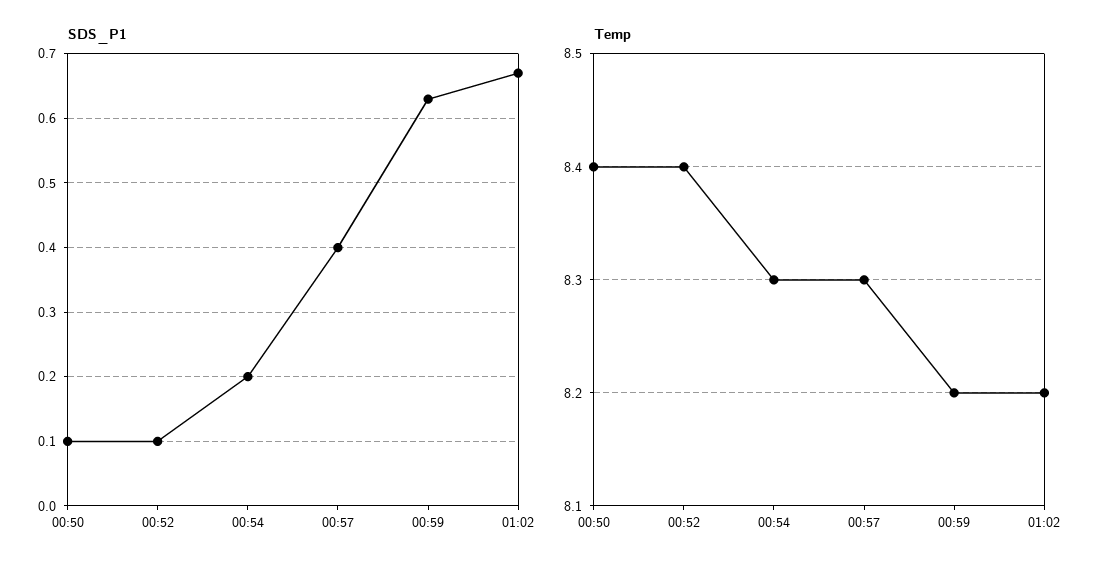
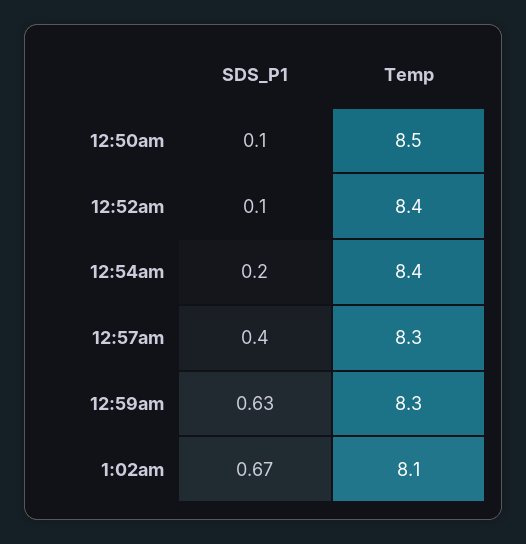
  {
    "SDS_P1": {
      "00:50": 0.1,
      "00:52": 0.1,
      "00:54": 0.2,
      "00:57": 0.4,
      "00:59": 0.63,
      "01:02": 0.67
    },
    "Temp": {
-     "00:50": 8.4,
+     "00:50": 8.5,
      "00:52": 8.4,
-     "00:54": 8.3,
+     "00:54": 8.4,
      "00:57": 8.3,
-     "00:59": 8.2,
+     "00:59": 8.3,
-     "01:02": 8.2
+     "01:02": 8.1
    }
  }

